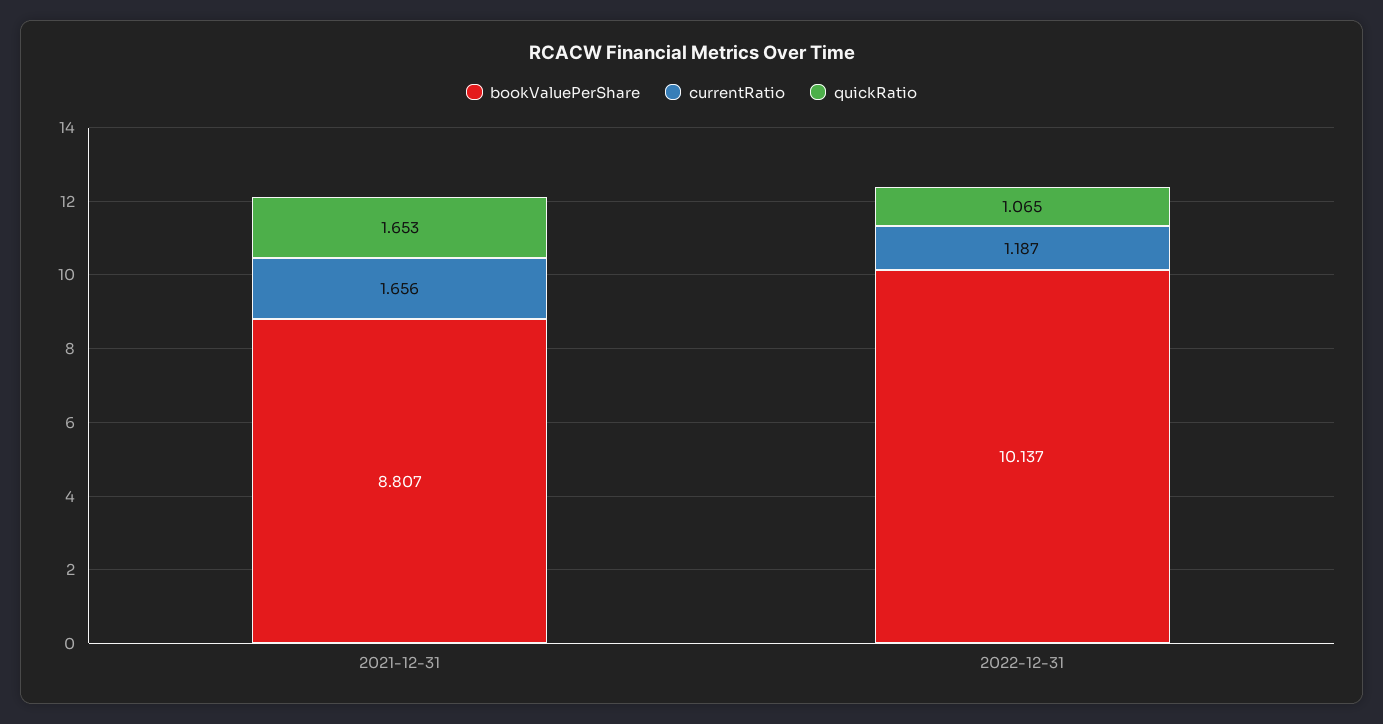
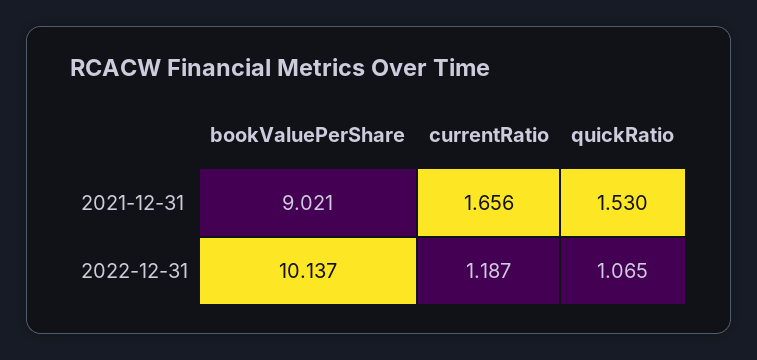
  {
    "bookValuePerShare": {
-     "2021-12-31": 8.807,
+     "2021-12-31": 9.021,
      "2022-12-31": 10.137
    },
    "currentRatio": {
      "2021-12-31": 1.656,
      "2022-12-31": 1.187
    },
    "quickRatio": {
-     "2021-12-31": 1.653,
+     "2021-12-31": 1.53,
      "2022-12-31": 1.065
    }
  }

